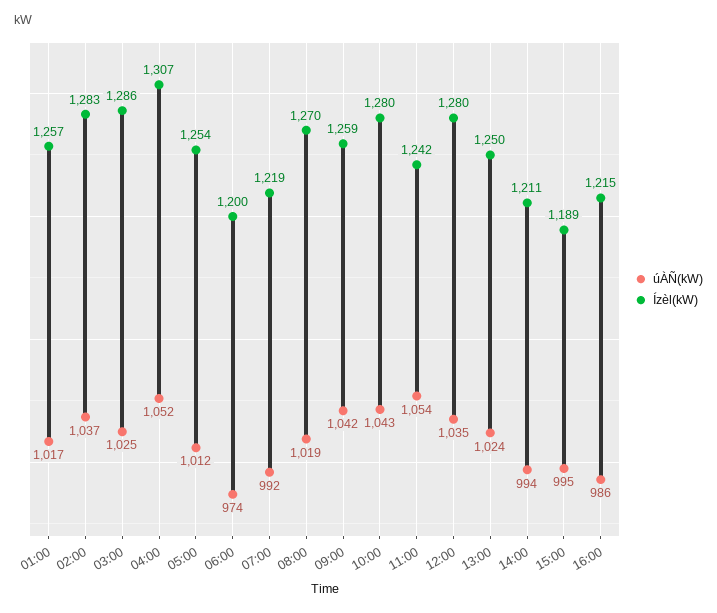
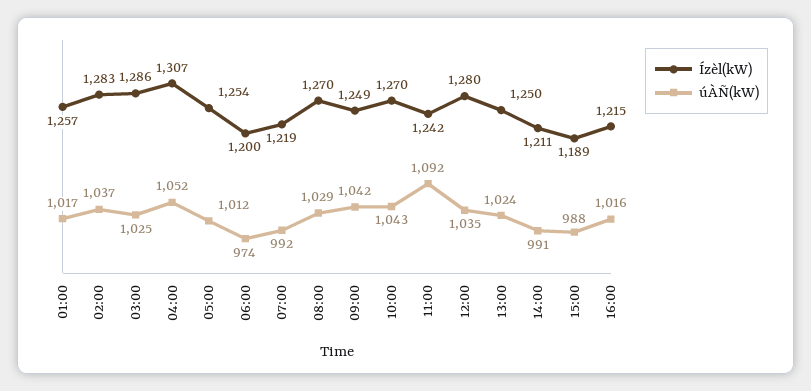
  {
    "úÀÑ(kW)": {
      "01:00": 1017,
      "02:00": 1037,
      "03:00": 1025,
      "04:00": 1052,
      "05:00": 1012,
      "06:00": 974,
      "07:00": 992,
-     "08:00": 1019,
+     "08:00": 1029,
      "09:00": 1042,
      "10:00": 1043,
-     "11:00": 1054,
+     "11:00": 1092,
      "12:00": 1035,
      "13:00": 1024,
-     "14:00": 994,
+     "14:00": 991,
-     "15:00": 995,
+     "15:00": 988,
-     "16:00": 986
+     "16:00": 1016
    },
    "Ízèl(kW)": {
      "01:00": 1257,
      "02:00": 1283,
      "03:00": 1286,
      "04:00": 1307,
      "05:00": 1254,
      "06:00": 1200,
      "07:00": 1219,
      "08:00": 1270,
-     "09:00": 1259,
+     "09:00": 1249,
-     "10:00": 1280,
+     "10:00": 1270,
      "11:00": 1242,
      "12:00": 1280,
      "13:00": 1250,
      "14:00": 1211,
      "15:00": 1189,
      "16:00": 1215
    }
  }

